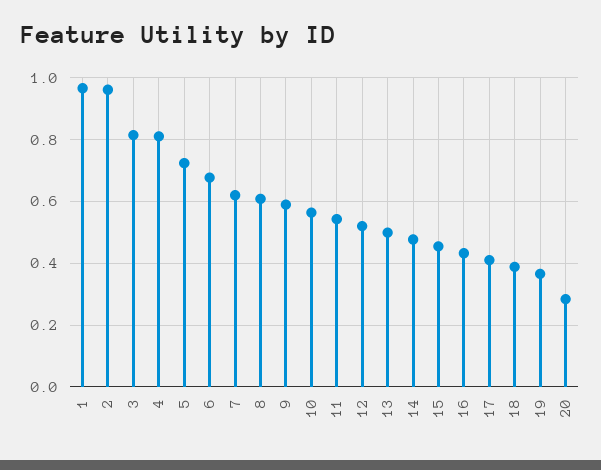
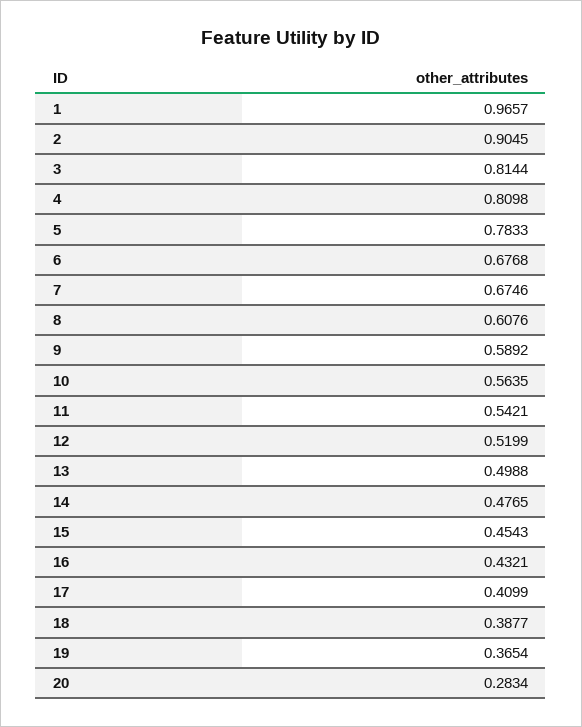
  {
    "1": 0.9657,
-   "2": 0.96,
+   "2": 0.9045,
    "3": 0.8144,
    "4": 0.8098,
-   "5": 0.72,
+   "5": 0.7833,
    "6": 0.6768,
-   "7": 0.62,
+   "7": 0.6746,
    "8": 0.6076,
    "9": 0.5892,
    "10": 0.5635,
    "11": 0.5421,
    "12": 0.5199,
    "13": 0.4988,
    "14": 0.4765,
    "15": 0.4543,
    "16": 0.4321,
    "17": 0.4099,
    "18": 0.3877,
    "19": 0.3654,
    "20": 0.2834
  }

